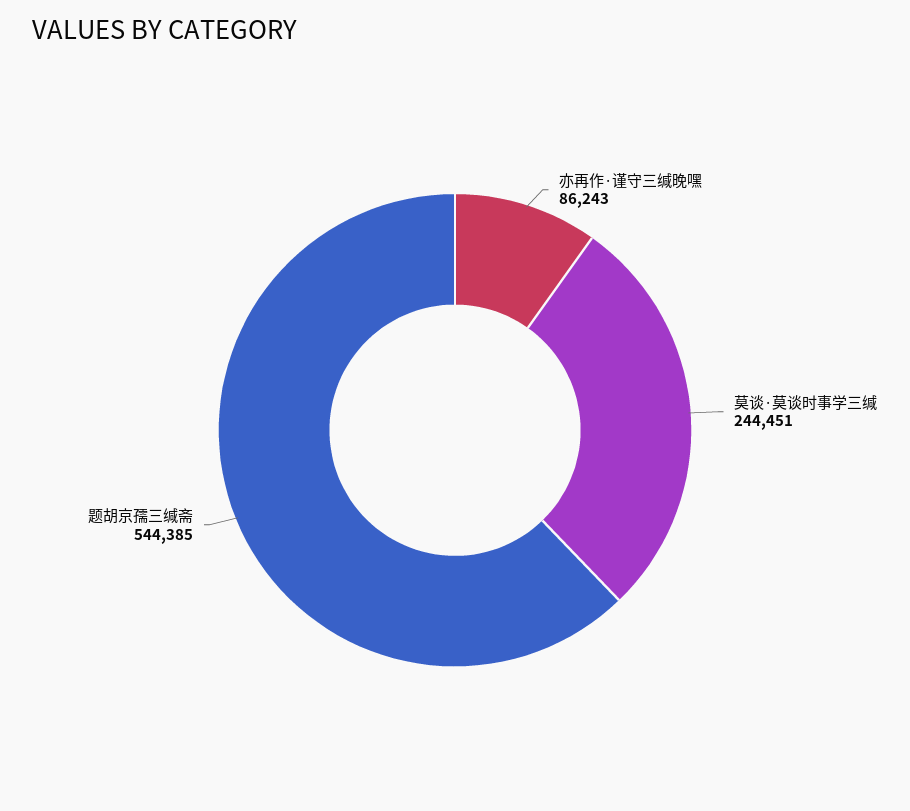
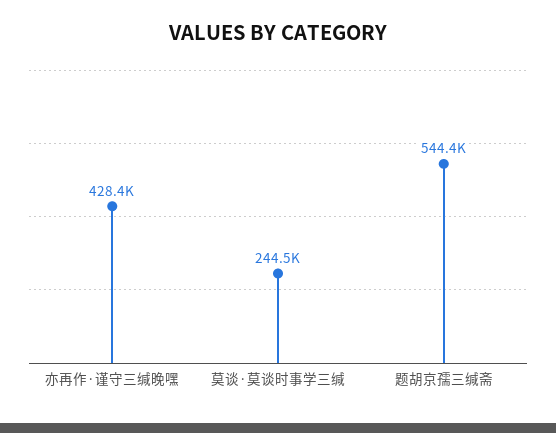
  {
-   "亦再作·谨守三缄晚嘿": 86243,
+   "亦再作·谨守三缄晚嘿": 428400,
    "莫谈·莫谈时事学三缄": 244451,
    "题胡京孺三缄斋": 544385
  }

